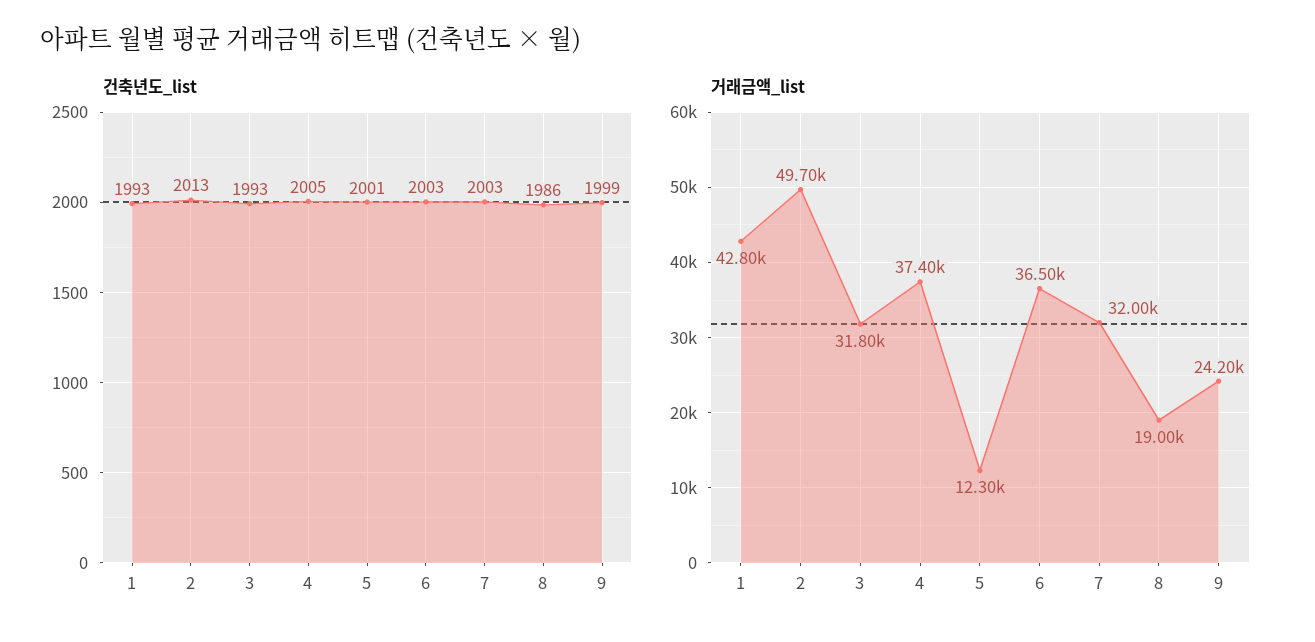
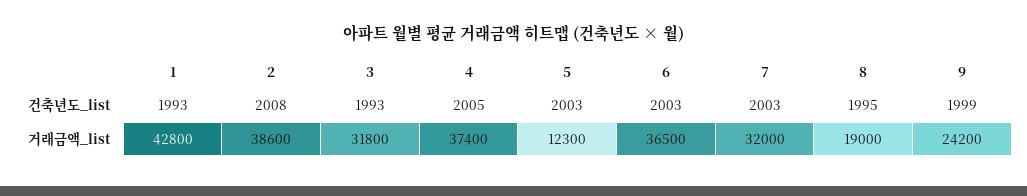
  {
    "건축년도_list": {
      "1": 1993,
-     "2": 2013,
+     "2": 2008,
      "3": 1993,
      "4": 2005,
-     "5": 2001,
+     "5": 2003,
      "6": 2003,
      "7": 2003,
-     "8": 1986,
+     "8": 1995,
      "9": 1999
    },
    "거래금액_list": {
      "1": 42800,
-     "2": 49700,
+     "2": 38600,
      "3": 31800,
      "4": 37400,
      "5": 12300,
      "6": 36500,
      "7": 32000,
      "8": 19000,
      "9": 24200
    }
  }

